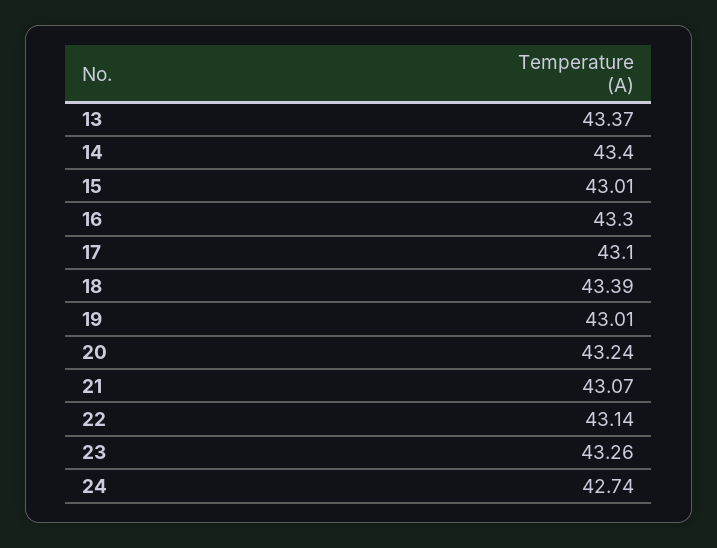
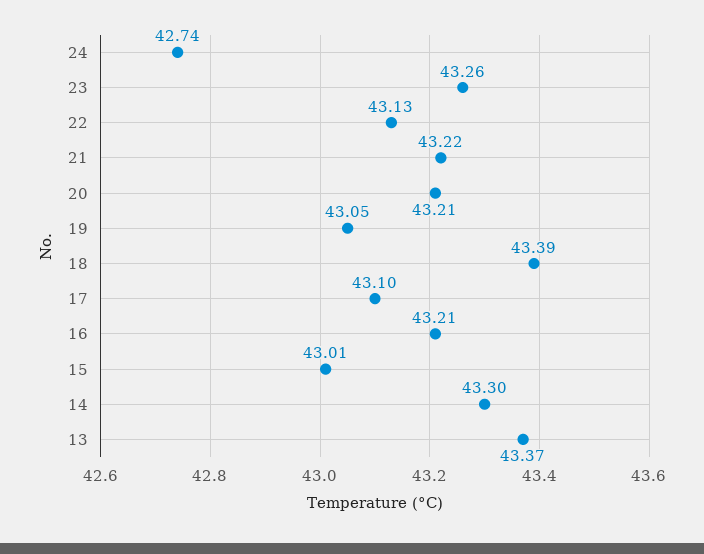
  {
    "13": 43.37,
-   "14": 43.4,
+   "14": 43.3,
    "15": 43.01,
-   "16": 43.3,
+   "16": 43.21,
    "17": 43.1,
    "18": 43.39,
-   "19": 43.01,
+   "19": 43.05,
-   "20": 43.24,
+   "20": 43.21,
-   "21": 43.07,
+   "21": 43.22,
-   "22": 43.14,
+   "22": 43.13,
    "23": 43.26,
    "24": 42.74
  }

